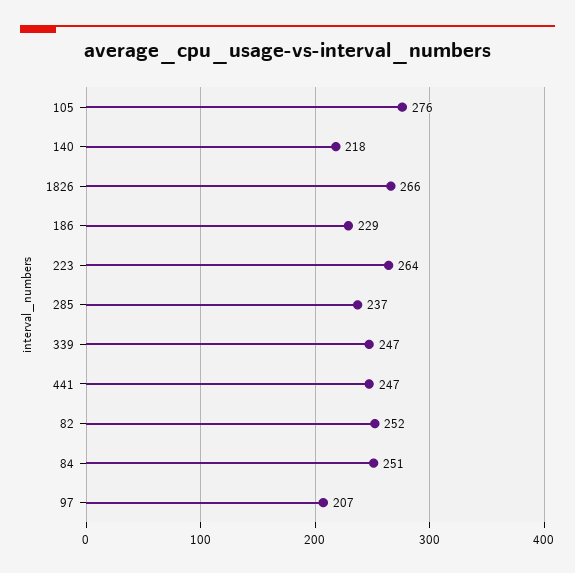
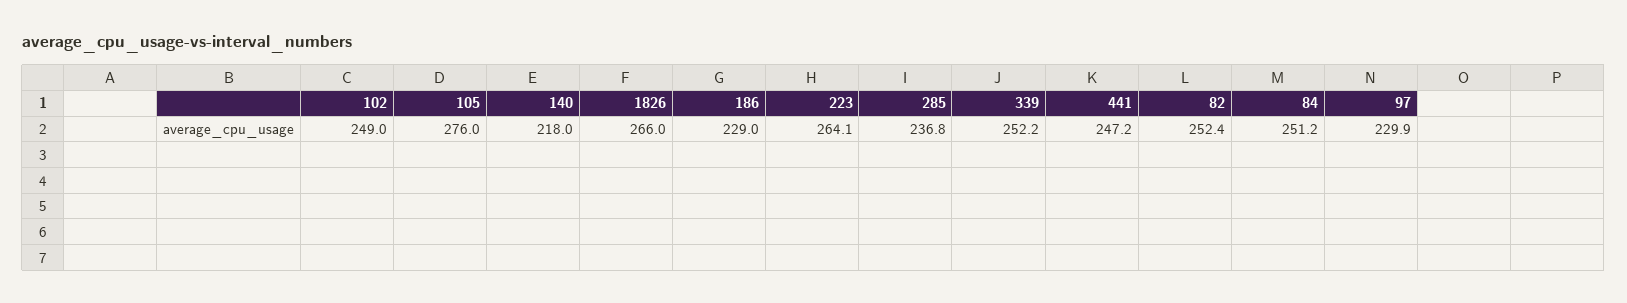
  {
    "105": 276,
    "140": 218,
    "1826": 266,
    "186": 229,
    "223": 264.1,
    "285": 236.8,
-   "339": 247,
+   "339": 252.2,
    "441": 247.2,
    "82": 252.4,
    "84": 251.2,
-   "97": 207
+   "97": 229.9,
+   "102": 249
  }

